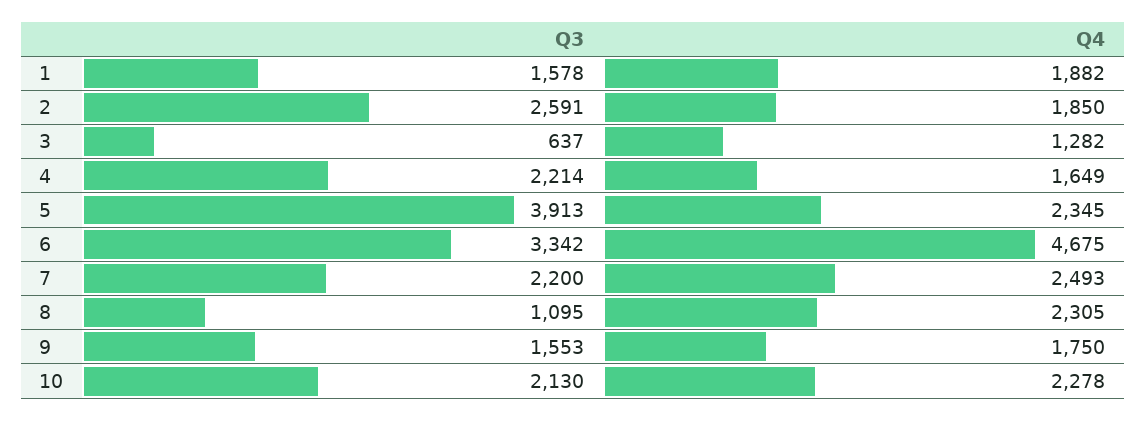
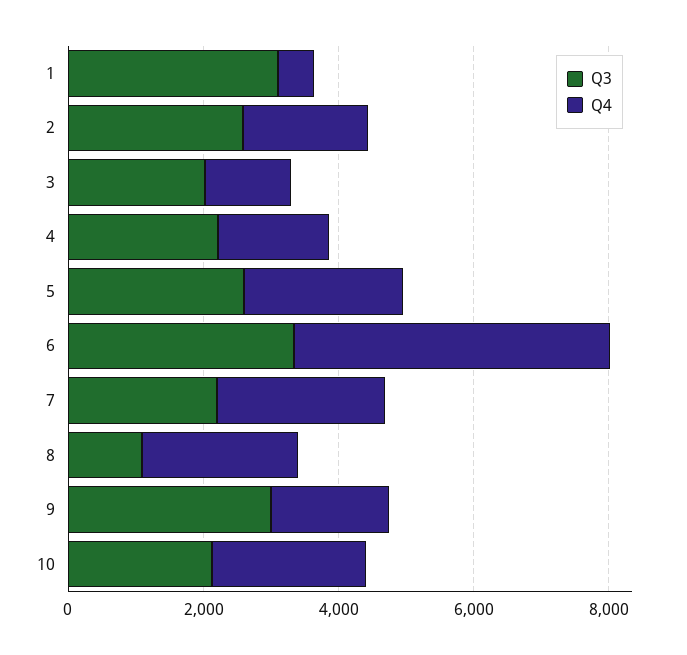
  {
    "Q3": {
-     "1": 1578,
+     "1": 3000,
      "2": 2591,
-     "3": 637,
+     "3": 2000,
      "4": 2214,
-     "5": 3913,
+     "5": 2500,
      "6": 3342,
      "7": 2200,
      "8": 1095,
-     "9": 1553,
+     "9": 3000,
      "10": 2130
    },
    "Q4": {
-     "1": 1882,
+     "1": 500,
      "2": 1850,
      "3": 1282,
      "4": 1649,
      "5": 2345,
      "6": 4675,
      "7": 2493,
      "8": 2305,
      "9": 1750,
      "10": 2278
    }
  }

